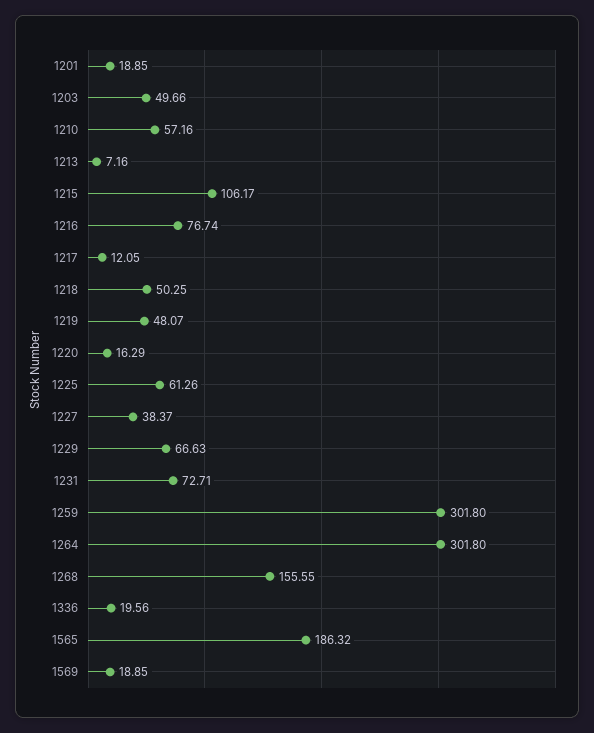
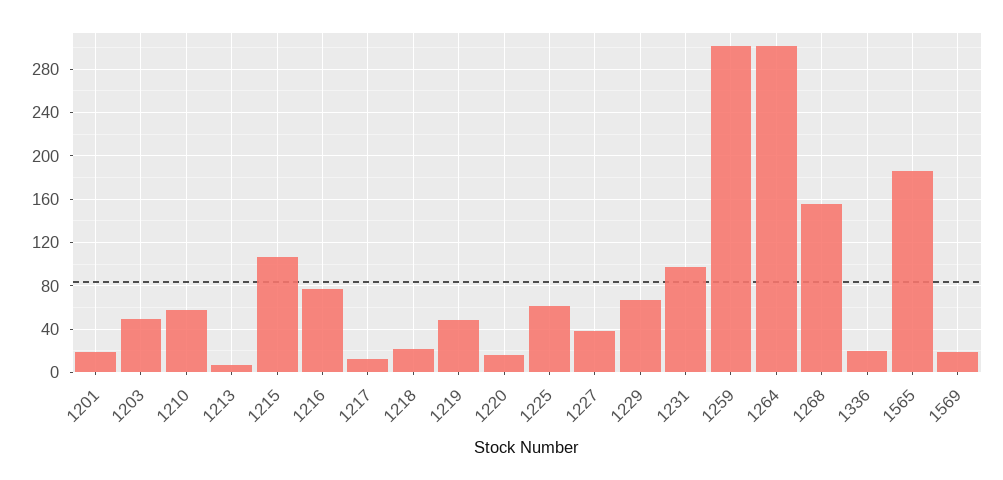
  {
    "1201": 18.85,
    "1203": 49.66,
    "1210": 57.16,
    "1213": 7.16,
    "1215": 106.17,
    "1216": 76.74,
    "1217": 12.05,
-   "1218": 50.25,
+   "1218": 20,
    "1219": 48.07,
    "1220": 16.29,
    "1225": 61.26,
    "1227": 38.37,
    "1229": 66.63,
-   "1231": 72.71,
+   "1231": 100,
    "1259": 301.8,
    "1264": 301.8,
    "1268": 155.55,
    "1336": 19.56,
    "1565": 186.32,
    "1569": 18.85
  }

